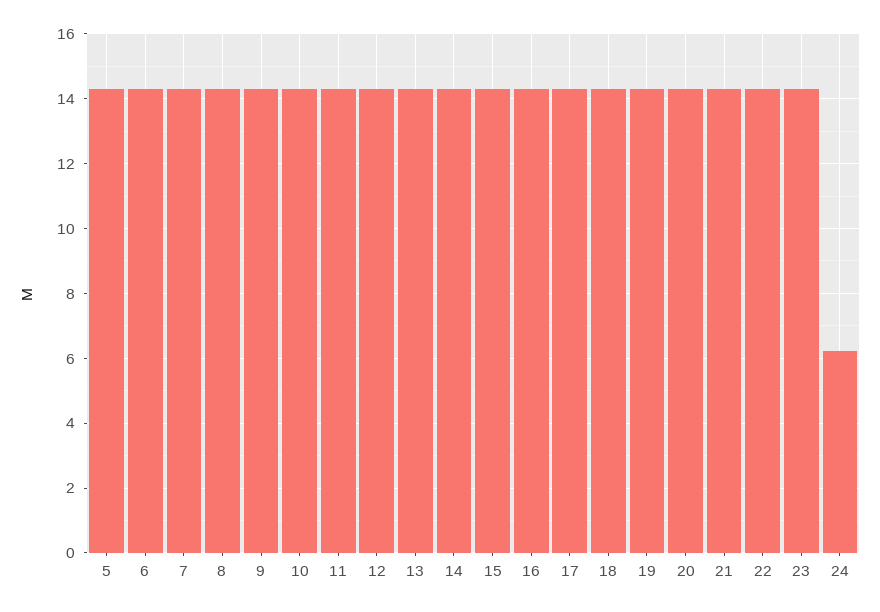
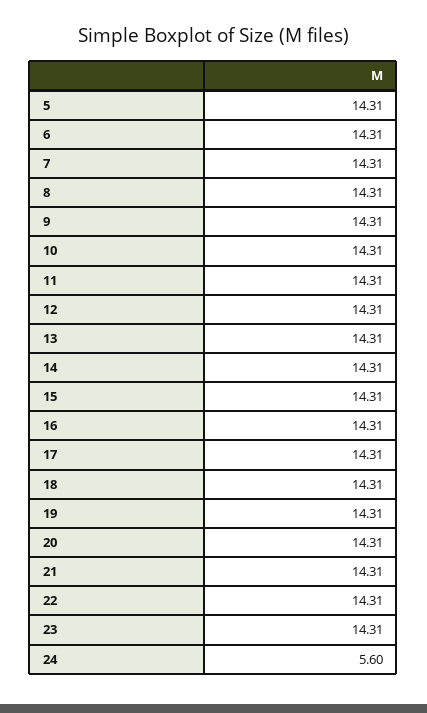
  {
    "5": 14.31,
    "6": 14.31,
    "7": 14.31,
    "8": 14.31,
    "9": 14.31,
    "10": 14.31,
    "11": 14.31,
    "12": 14.31,
    "13": 14.31,
    "14": 14.31,
    "15": 14.31,
    "16": 14.31,
    "17": 14.31,
    "18": 14.31,
    "19": 14.31,
    "20": 14.31,
    "21": 14.31,
    "22": 14.31,
    "23": 14.31,
-   "24": 6.2
+   "24": 5.6
  }

